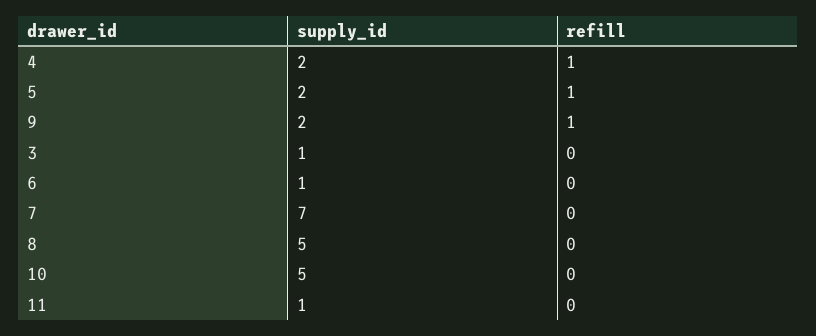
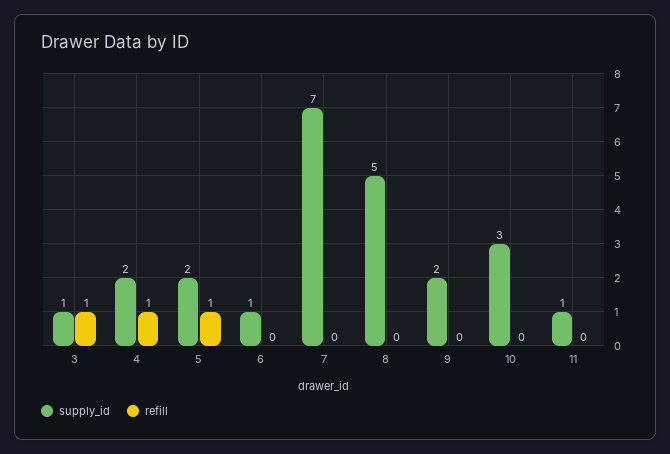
  {
    "supply_id": {
      "4": 2,
      "5": 2,
      "9": 2,
      "3": 1,
      "6": 1,
      "7": 7,
      "8": 5,
-     "10": 5,
+     "10": 3,
      "11": 1
    },
    "refill": {
      "4": 1,
      "5": 1,
-     "9": 1,
+     "9": 0,
-     "3": 0,
+     "3": 1,
      "6": 0,
      "7": 0,
      "8": 0,
      "10": 0,
      "11": 0
    }
  }

